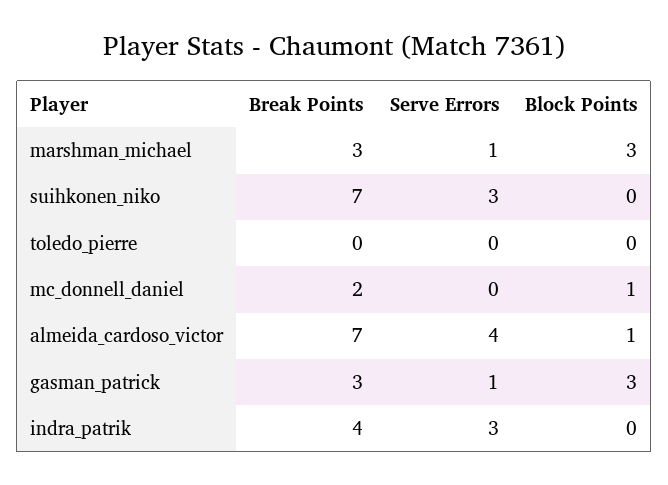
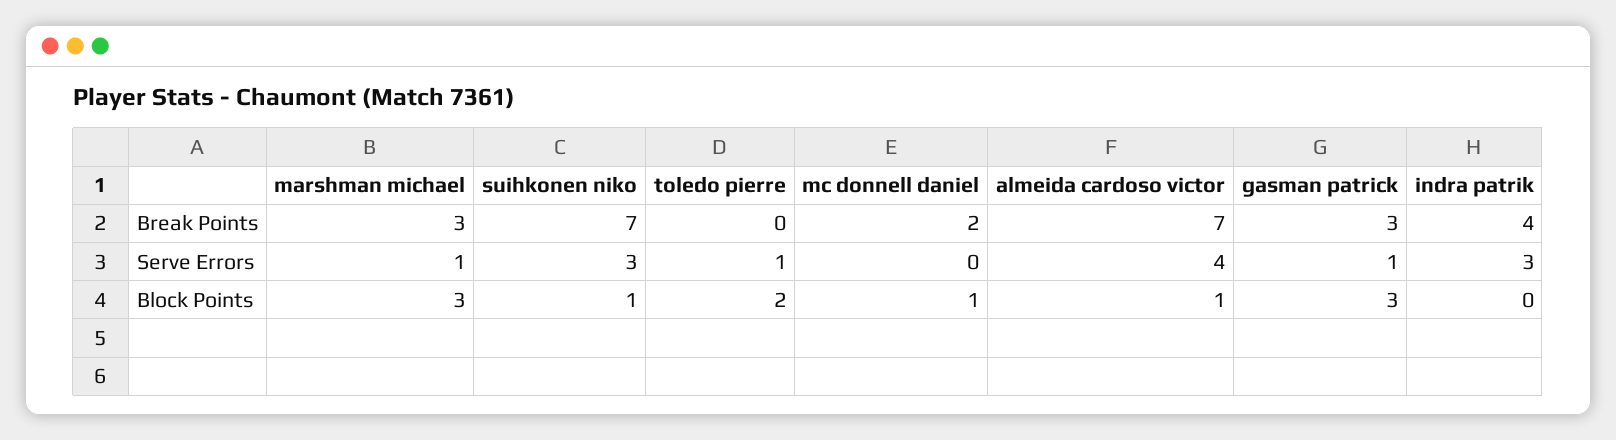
  {
    "Break Points": {
      "marshman_michael": 3,
      "suihkonen_niko": 7,
      "toledo_pierre": 0,
      "mc_donnell_daniel": 2,
      "almeida_cardoso_victor": 7,
      "gasman_patrick": 3,
      "indra_patrik": 4
    },
    "Serve Errors": {
      "marshman_michael": 1,
      "suihkonen_niko": 3,
-     "toledo_pierre": 0,
+     "toledo_pierre": 1,
      "mc_donnell_daniel": 0,
      "almeida_cardoso_victor": 4,
      "gasman_patrick": 1,
      "indra_patrik": 3
    },
    "Block Points": {
      "marshman_michael": 3,
-     "suihkonen_niko": 0,
+     "suihkonen_niko": 1,
-     "toledo_pierre": 0,
+     "toledo_pierre": 2,
      "mc_donnell_daniel": 1,
      "almeida_cardoso_victor": 1,
      "gasman_patrick": 3,
      "indra_patrik": 0
    }
  }

